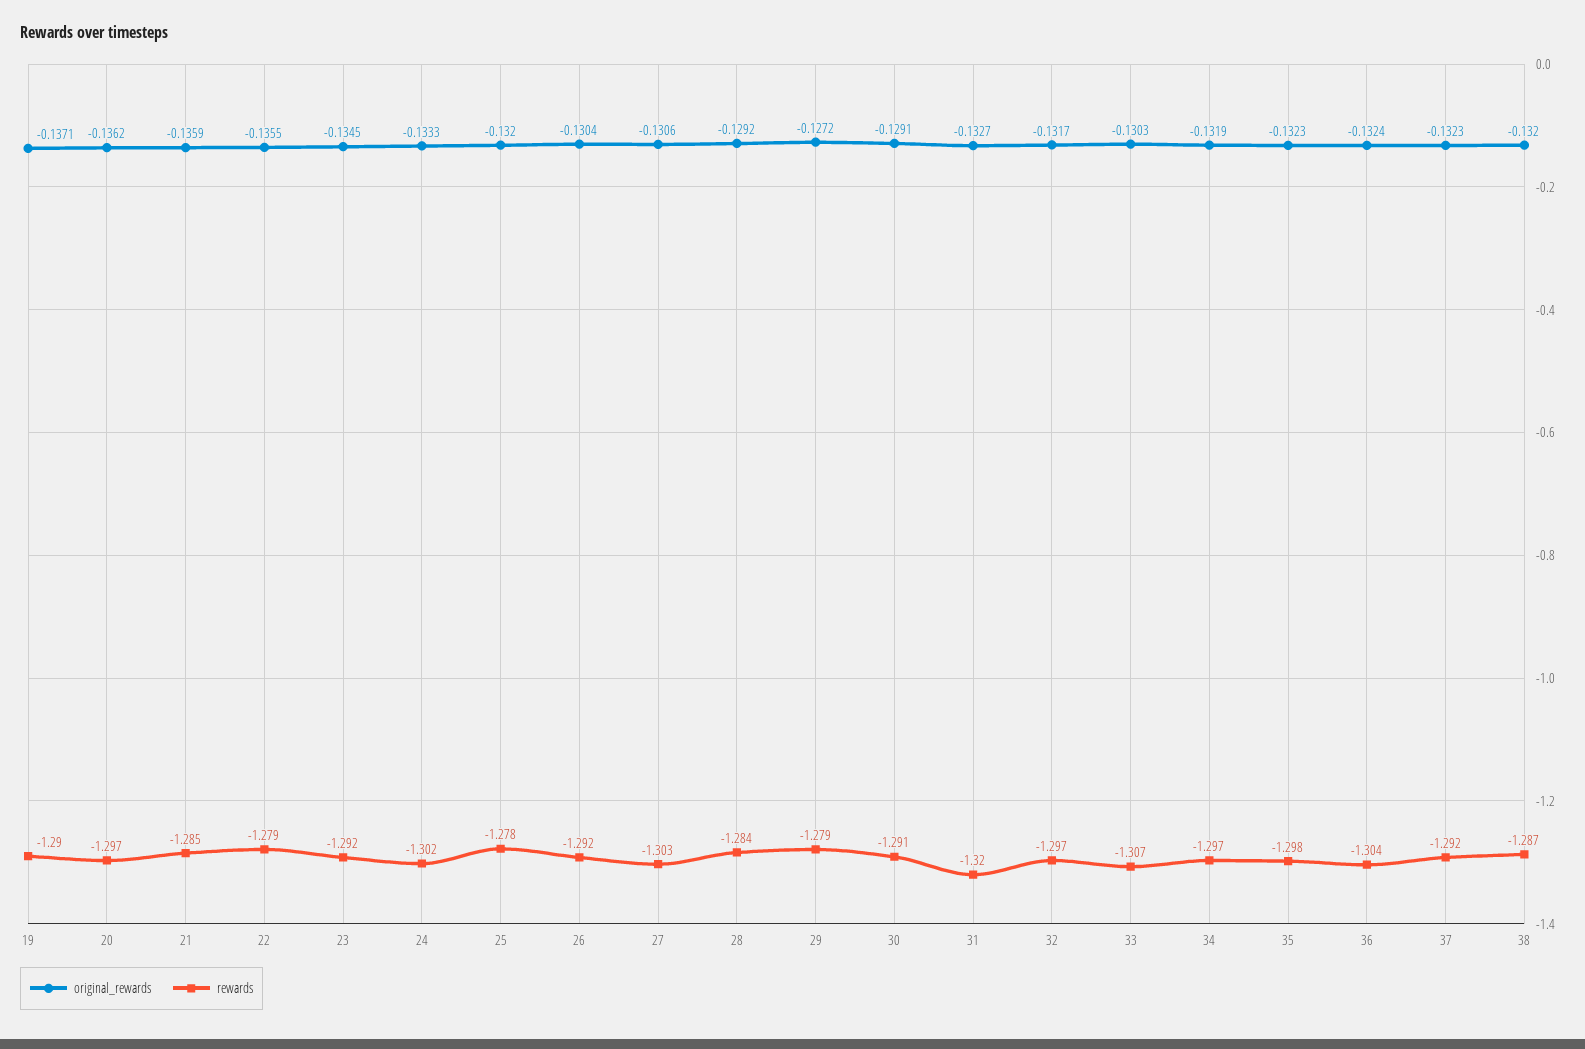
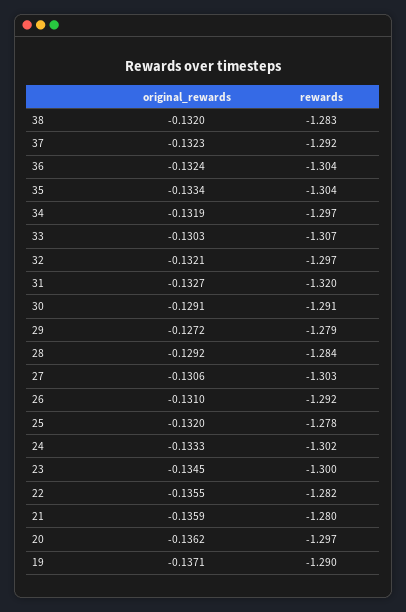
  {
    "original_rewards": {
      "19": -0.1371,
      "20": -0.1362,
      "21": -0.1359,
      "22": -0.1355,
      "23": -0.1345,
      "24": -0.1333,
      "25": -0.132,
-     "26": -0.1304,
+     "26": -0.131,
      "27": -0.1306,
      "28": -0.1292,
      "29": -0.1272,
      "30": -0.1291,
      "31": -0.1327,
-     "32": -0.1317,
+     "32": -0.1321,
      "33": -0.1303,
      "34": -0.1319,
-     "35": -0.1323,
+     "35": -0.1334,
      "36": -0.1324,
      "37": -0.1323,
      "38": -0.132
    },
    "rewards": {
      "19": -1.29,
      "20": -1.297,
-     "21": -1.285,
+     "21": -1.28,
-     "22": -1.279,
+     "22": -1.282,
-     "23": -1.292,
+     "23": -1.3,
      "24": -1.302,
      "25": -1.278,
      "26": -1.292,
      "27": -1.303,
      "28": -1.284,
      "29": -1.279,
      "30": -1.291,
      "31": -1.32,
      "32": -1.297,
      "33": -1.307,
      "34": -1.297,
-     "35": -1.298,
+     "35": -1.304,
      "36": -1.304,
      "37": -1.292,
-     "38": -1.287
+     "38": -1.283
    }
  }

